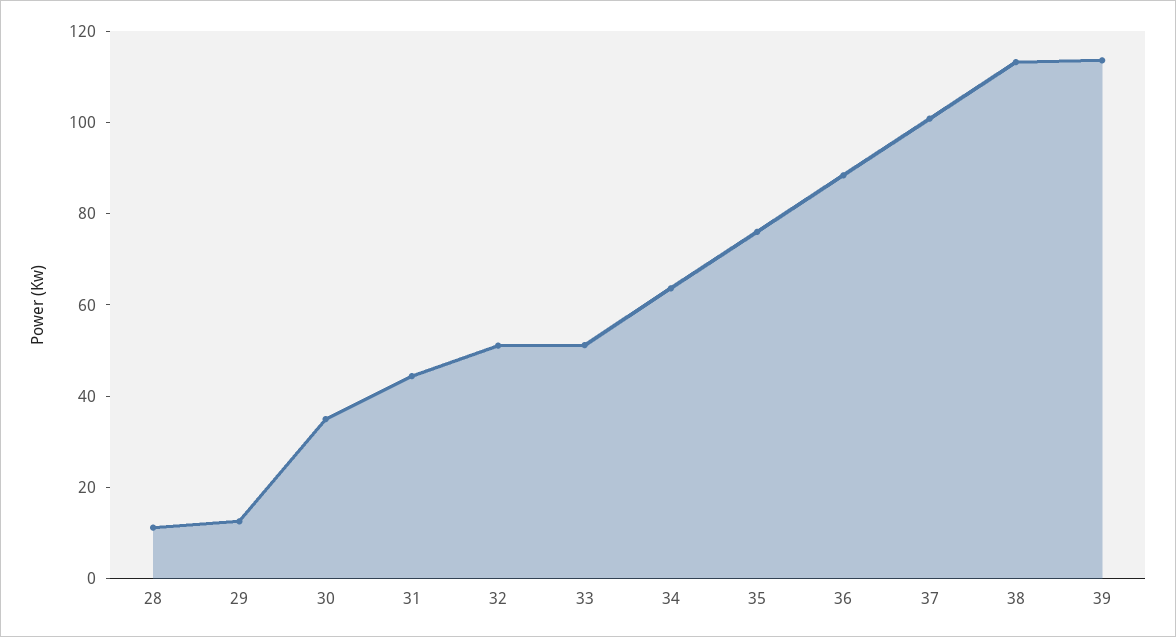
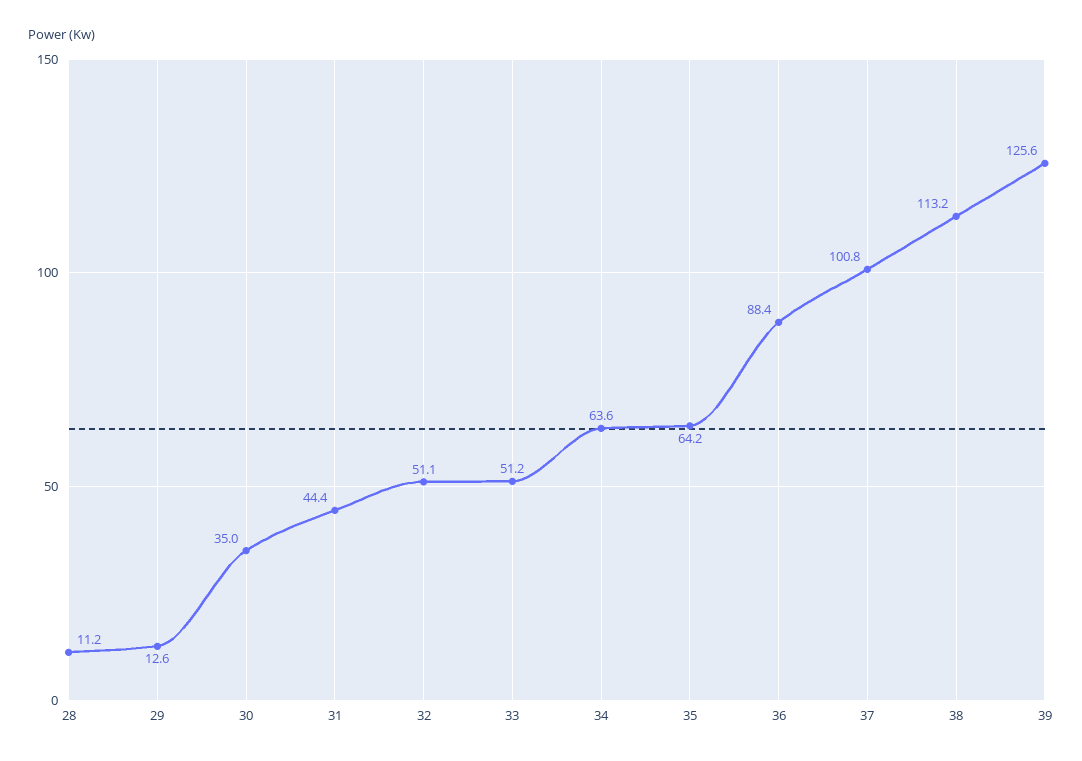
  {
    "28": 11.2,
    "29": 12.6,
    "30": 35,
    "31": 44.4,
    "32": 51.1,
    "33": 51.2,
    "34": 63.6,
-   "35": 75,
+   "35": 64.2,
    "36": 88.4,
    "37": 100.8,
    "38": 113.2,
-   "39": 115
+   "39": 125.6
  }

